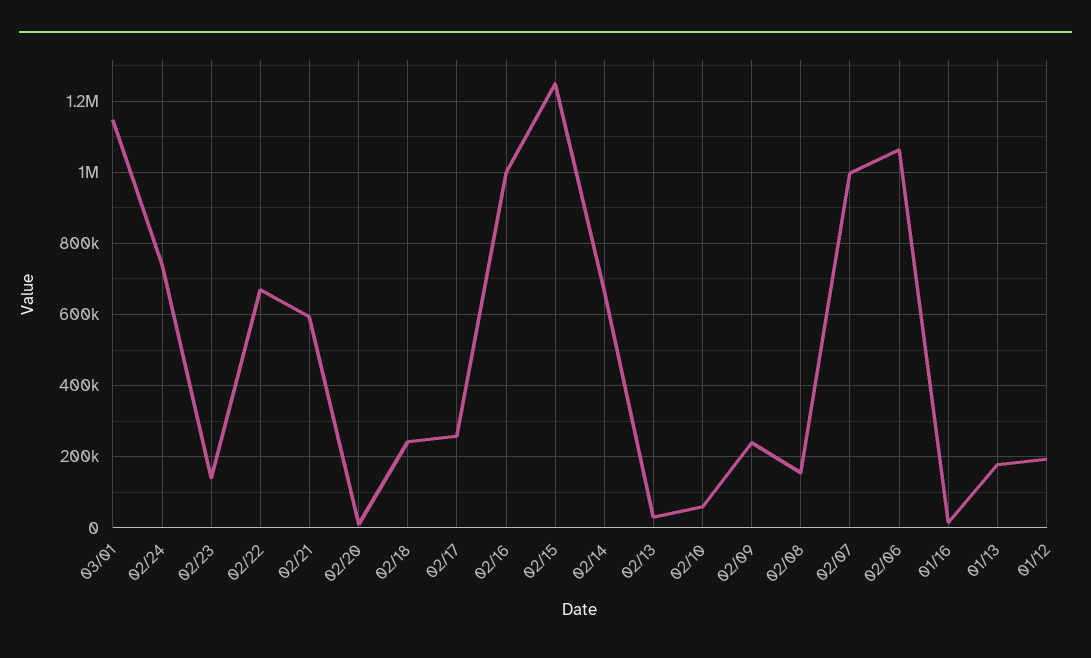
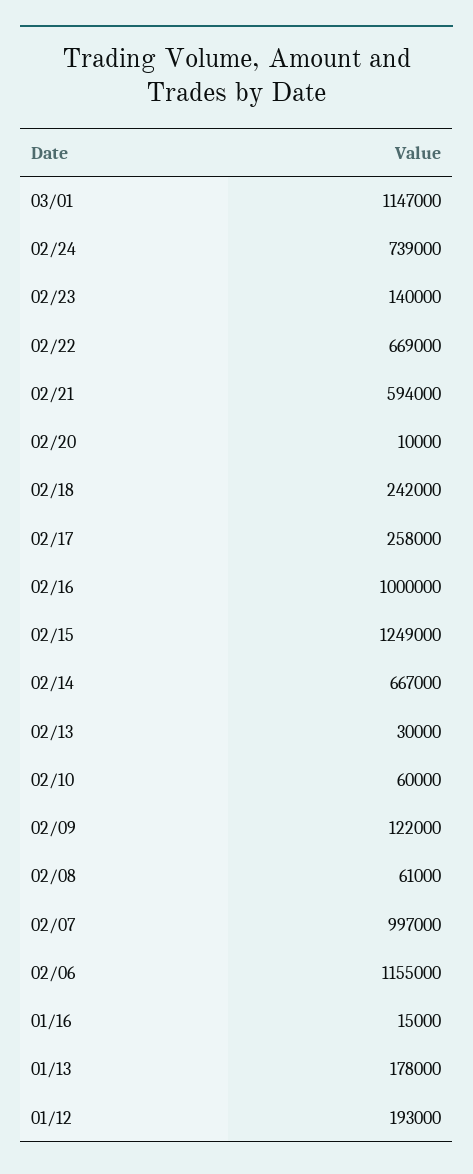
  {
    "03/01": 1147000,
    "02/24": 739000,
    "02/23": 140000,
    "02/22": 669000,
    "02/21": 594000,
    "02/20": 10000,
    "02/18": 242000,
    "02/17": 258000,
    "02/16": 1000000,
    "02/15": 1249000,
    "02/14": 667000,
    "02/13": 30000,
    "02/10": 60000,
-   "02/09": 240000,
+   "02/09": 122000,
-   "02/08": 160000,
+   "02/08": 61000,
    "02/07": 997000,
-   "02/06": 1060000,
+   "02/06": 1155000,
    "01/16": 15000,
    "01/13": 178000,
    "01/12": 193000
  }

